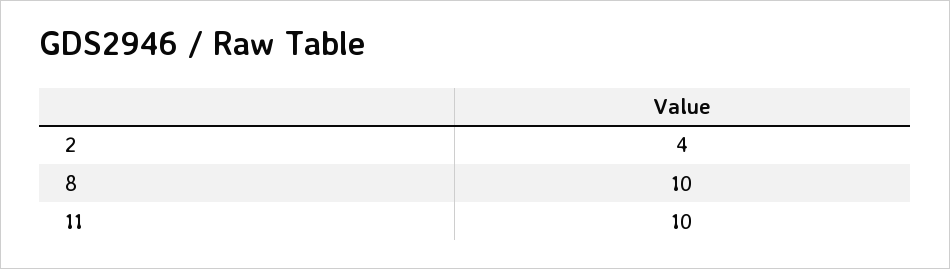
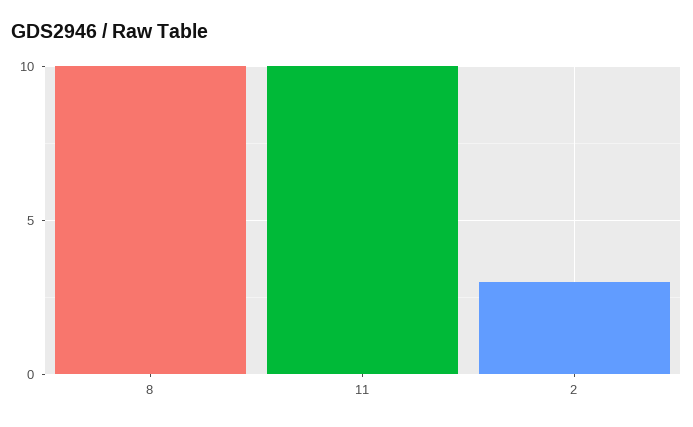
  {
-   "2": 4,
+   "2": 3,
    "8": 10,
    "11": 10
  }

